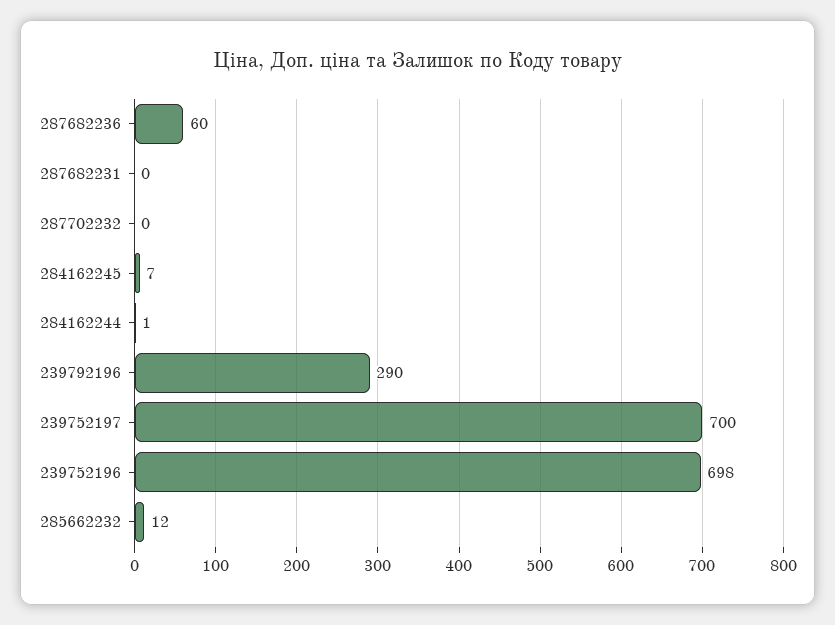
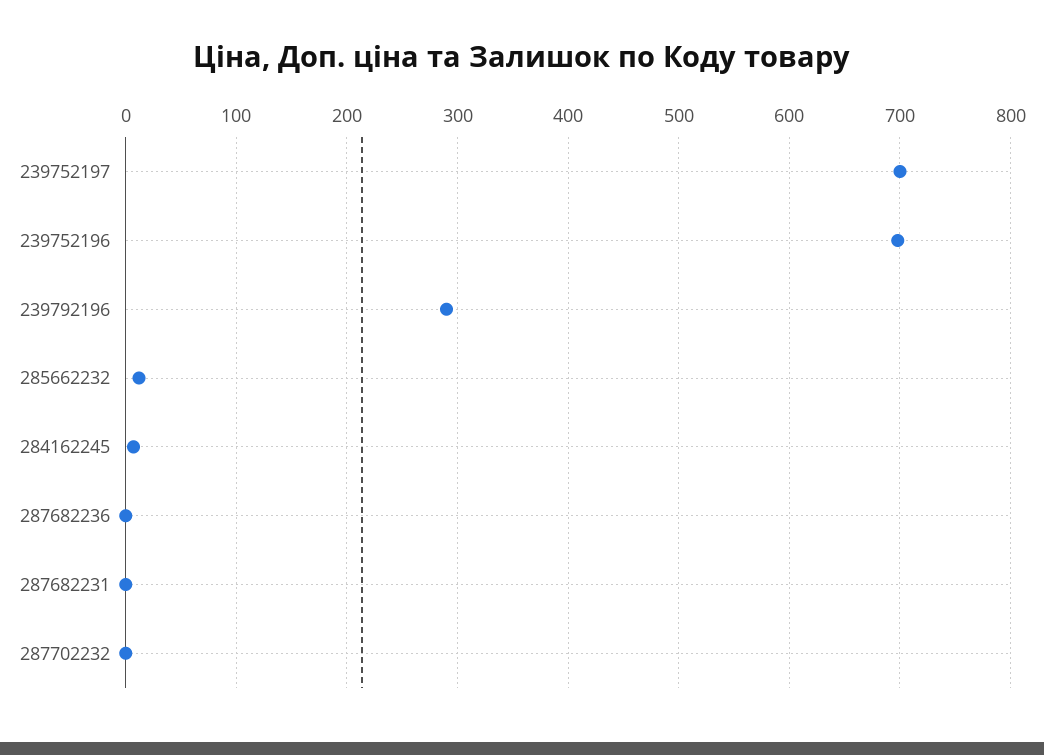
  {
-   "287682236": 60,
+   "287682236": 0,
    "287682231": 0,
    "287702232": 0,
    "284162245": 7,
-   "284162244": 1,
    "239792196": 290,
    "239752197": 700,
    "239752196": 698,
    "285662232": 12
  }

